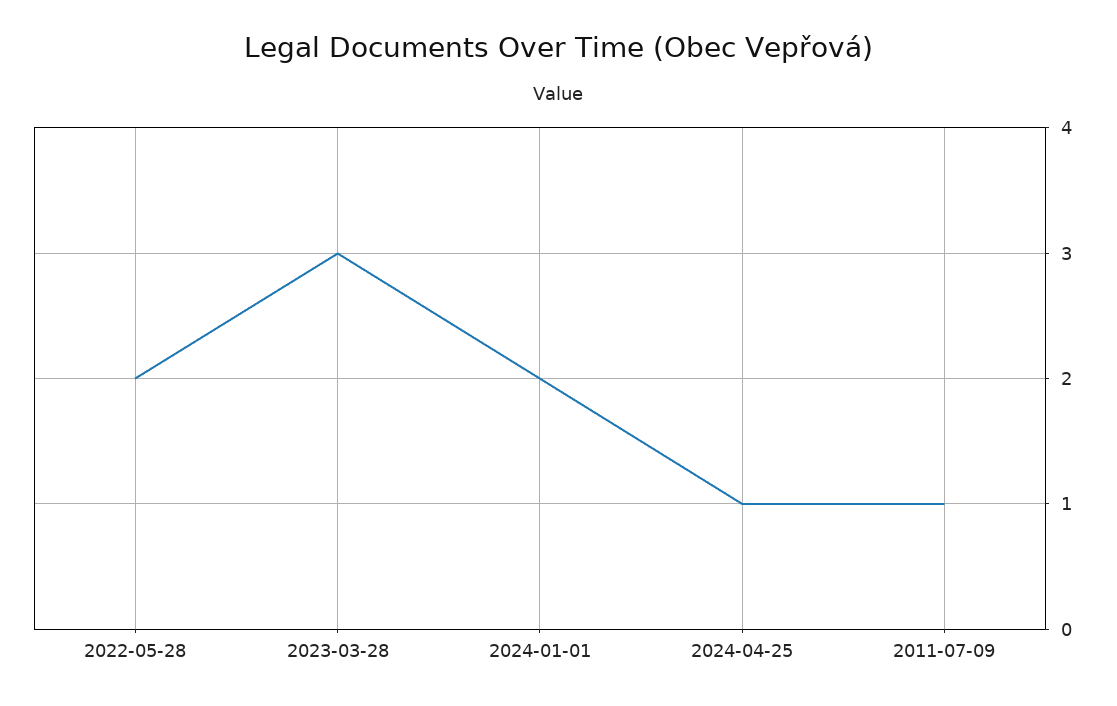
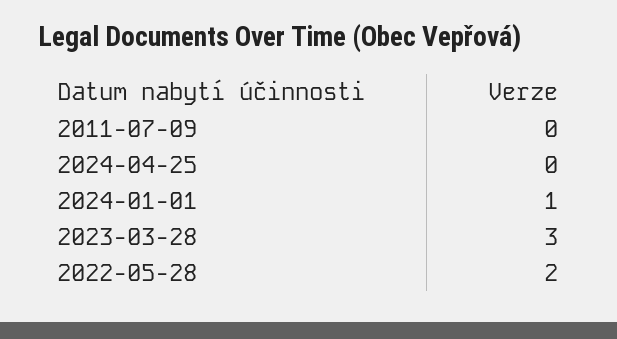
  {
    "2022-05-28": 2,
    "2023-03-28": 3,
-   "2024-01-01": 2,
+   "2024-01-01": 1,
-   "2024-04-25": 1,
+   "2024-04-25": 0,
-   "2011-07-09": 1
+   "2011-07-09": 0
  }

